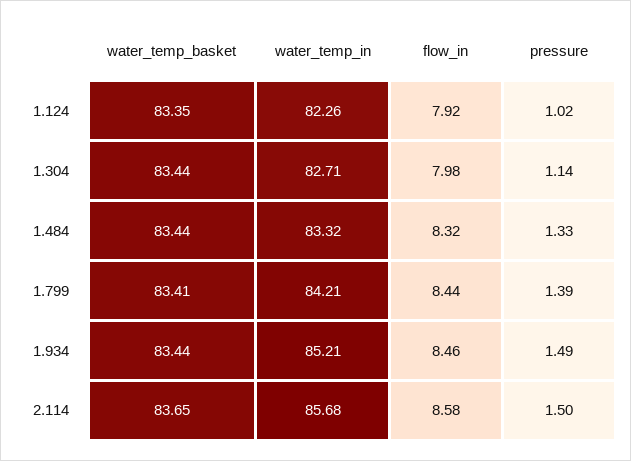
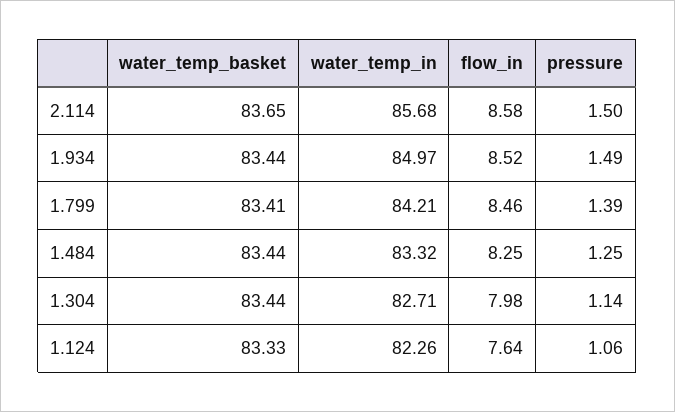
  {
    "water_temp_basket": {
-     "1.124": 83.35,
+     "1.124": 83.33,
      "1.304": 83.44,
      "1.484": 83.44,
      "1.799": 83.41,
      "1.934": 83.44,
      "2.114": 83.65
    },
    "water_temp_in": {
      "1.124": 82.26,
      "1.304": 82.71,
      "1.484": 83.32,
      "1.799": 84.21,
-     "1.934": 85.21,
+     "1.934": 84.97,
      "2.114": 85.68
    },
    "flow_in": {
-     "1.124": 7.92,
+     "1.124": 7.64,
      "1.304": 7.98,
-     "1.484": 8.32,
+     "1.484": 8.25,
-     "1.799": 8.44,
+     "1.799": 8.46,
-     "1.934": 8.46,
+     "1.934": 8.52,
      "2.114": 8.58
    },
    "pressure": {
-     "1.124": 1.02,
+     "1.124": 1.06,
      "1.304": 1.14,
-     "1.484": 1.33,
+     "1.484": 1.25,
      "1.799": 1.39,
      "1.934": 1.49,
      "2.114": 1.5
    }
  }

